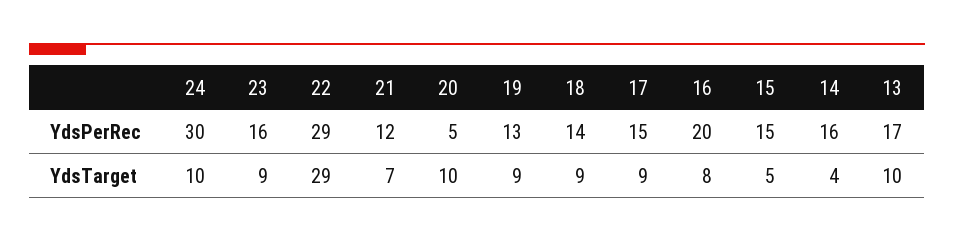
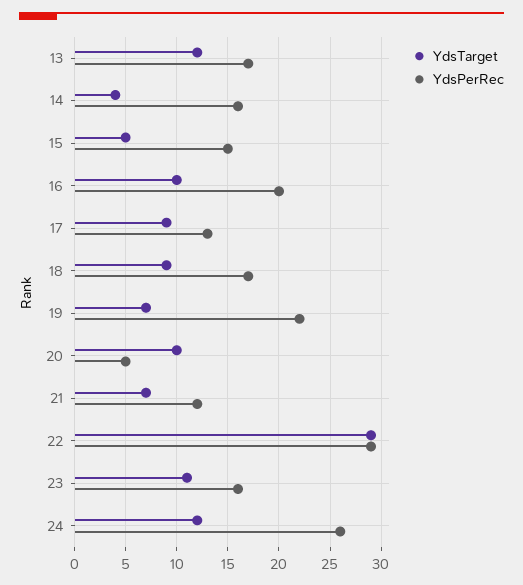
  {
    "YdsPerRec": {
-     "24": 30,
+     "24": 26,
      "23": 16,
      "22": 29,
      "21": 12,
      "20": 5,
-     "19": 13,
+     "19": 22,
-     "18": 14,
+     "18": 17,
-     "17": 15,
+     "17": 13,
      "16": 20,
      "15": 15,
      "14": 16,
      "13": 17
    },
    "YdsTarget": {
-     "24": 10,
+     "24": 12,
-     "23": 9,
+     "23": 11,
      "22": 29,
      "21": 7,
      "20": 10,
-     "19": 9,
+     "19": 7,
      "18": 9,
      "17": 9,
-     "16": 8,
+     "16": 10,
      "15": 5,
      "14": 4,
-     "13": 10
+     "13": 12
    }
  }

